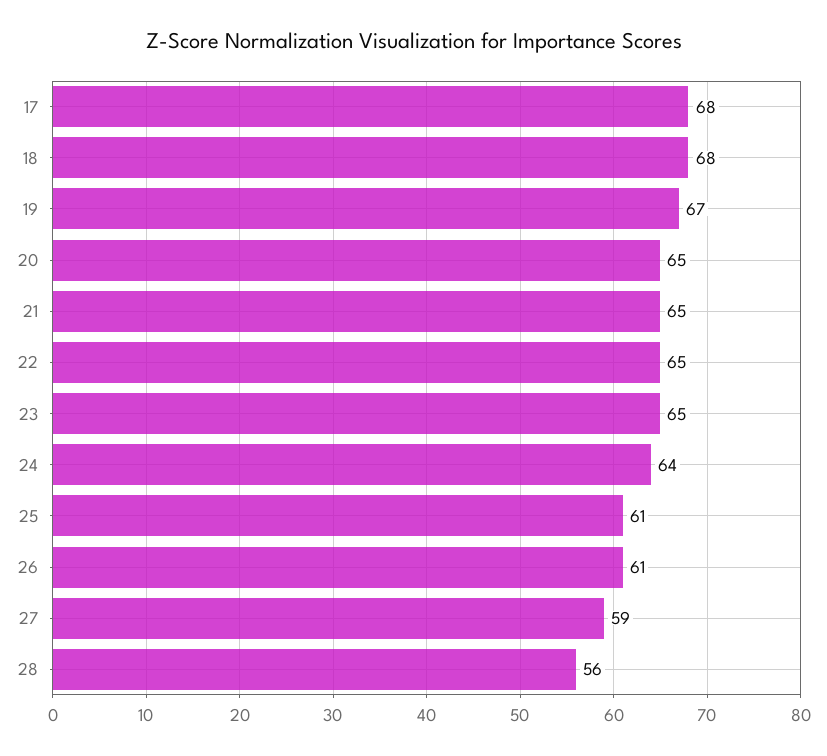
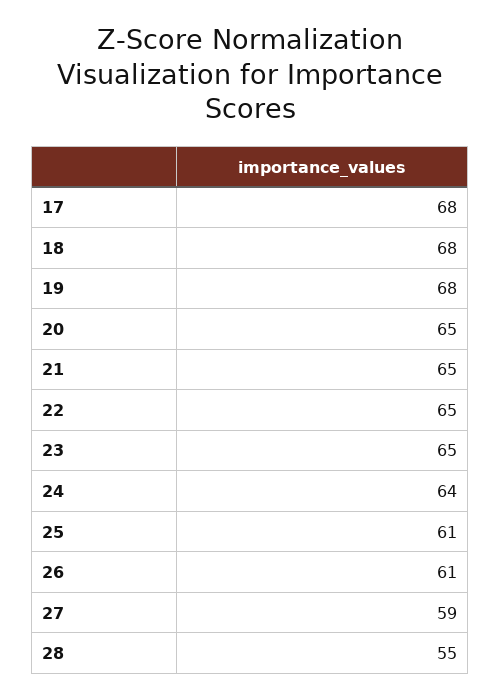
  {
    "17": 68,
    "18": 68,
-   "19": 67,
+   "19": 68,
    "20": 65,
    "21": 65,
    "22": 65,
    "23": 65,
    "24": 64,
    "25": 61,
    "26": 61,
    "27": 59,
-   "28": 56
+   "28": 55
  }

